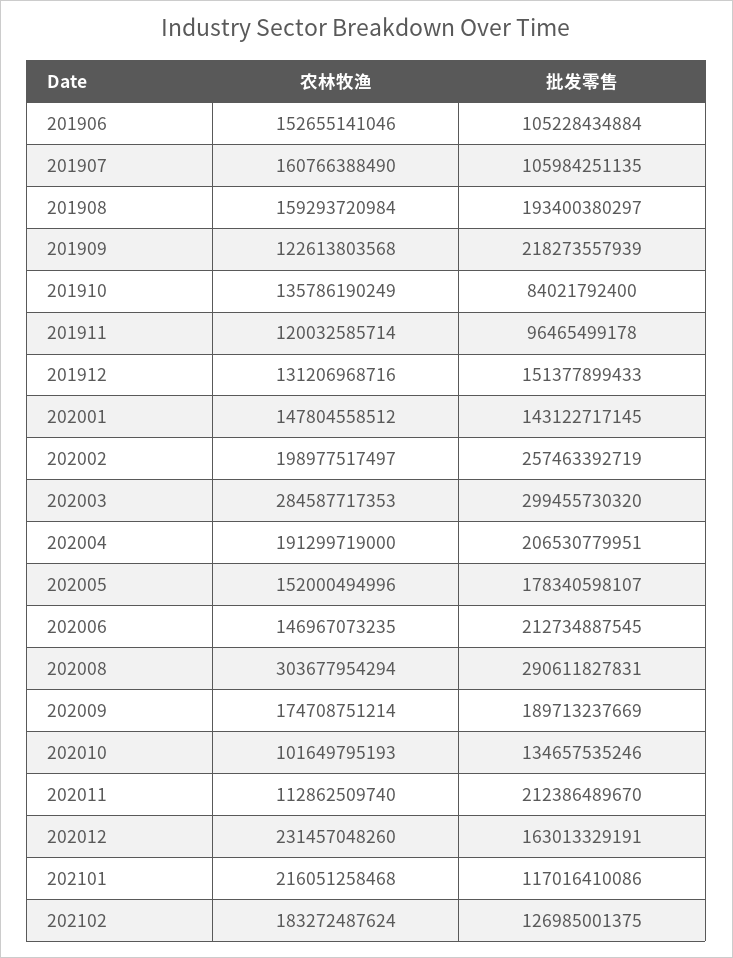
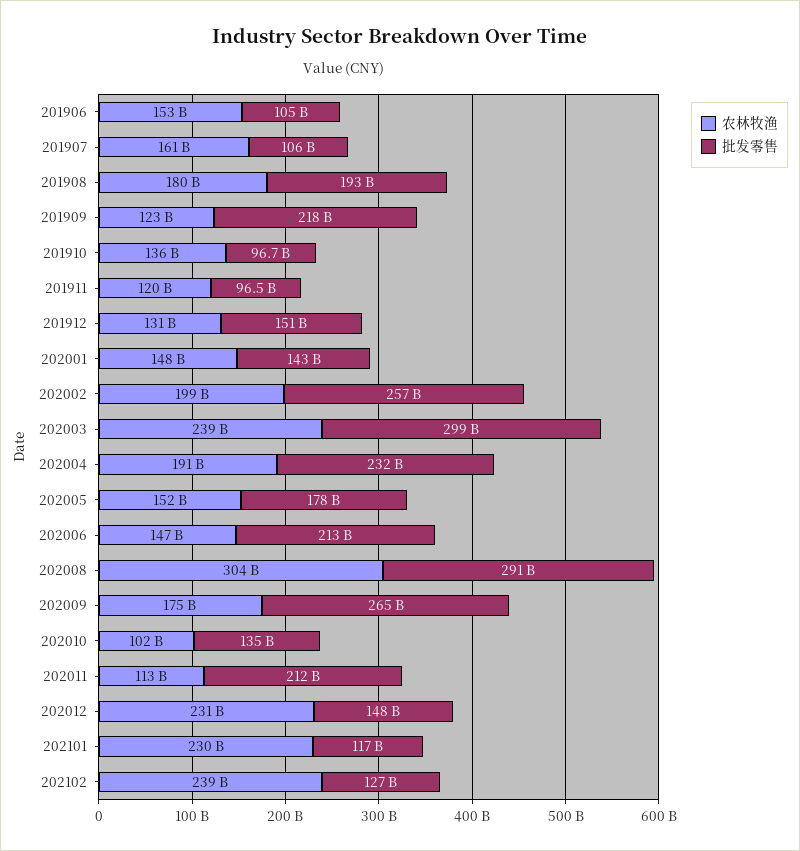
  {
    "农林牧渔": {
      "201906": 152655141046,
      "201907": 160766388490,
-     "201908": 159293720984,
+     "201908": 180000000000,
      "201909": 122613803568,
      "201910": 135786190249,
      "201911": 120032585714,
      "201912": 131206968716,
      "202001": 147804558512,
      "202002": 198977517497,
-     "202003": 284587717353,
+     "202003": 239000000000,
      "202004": 191299719000,
      "202005": 152000494996,
      "202006": 146967073235,
      "202008": 303677954294,
      "202009": 174708751214,
      "202010": 101649795193,
      "202011": 112862509740,
      "202012": 231457048260,
-     "202101": 216051258468,
+     "202101": 230000000000,
-     "202102": 183272487624
+     "202102": 239000000000
    },
    "批发零售": {
      "201906": 105228434884,
      "201907": 105984251135,
      "201908": 193400380297,
      "201909": 218273557939,
-     "201910": 84021792400,
+     "201910": 96700000000,
      "201911": 96465499178,
      "201912": 151377899433,
      "202001": 143122717145,
      "202002": 257463392719,
      "202003": 299455730320,
-     "202004": 206530779951,
+     "202004": 232000000000,
      "202005": 178340598107,
      "202006": 212734887545,
      "202008": 290611827831,
-     "202009": 189713237669,
+     "202009": 265000000000,
      "202010": 134657535246,
      "202011": 212386489670,
-     "202012": 163013329191,
+     "202012": 148000000000,
      "202101": 117016410086,
      "202102": 126985001375
    }
  }

